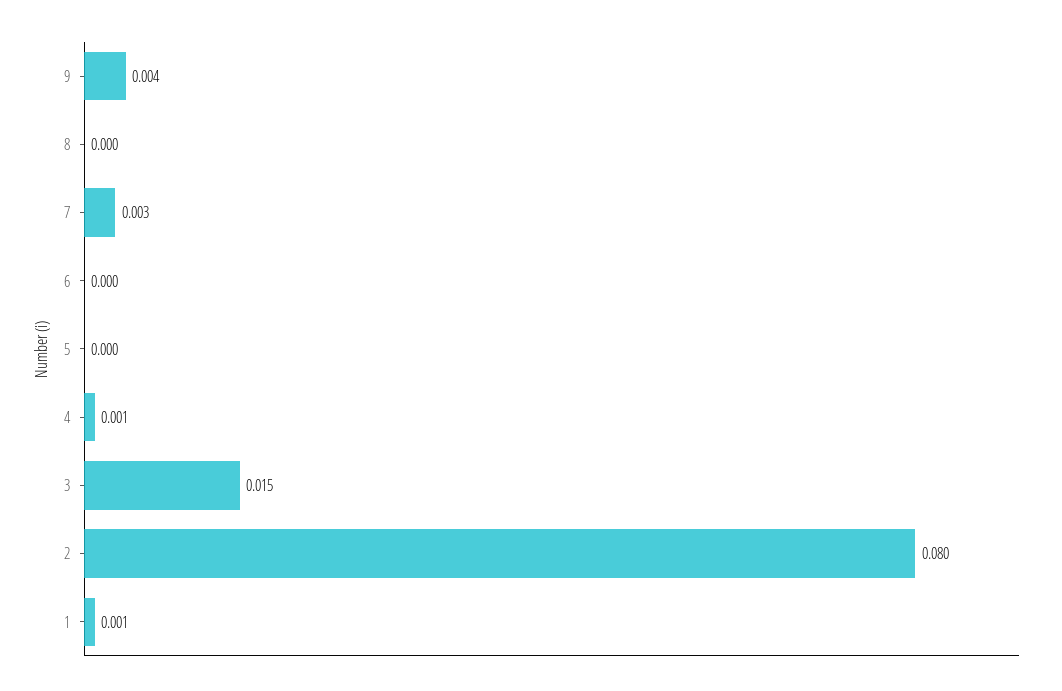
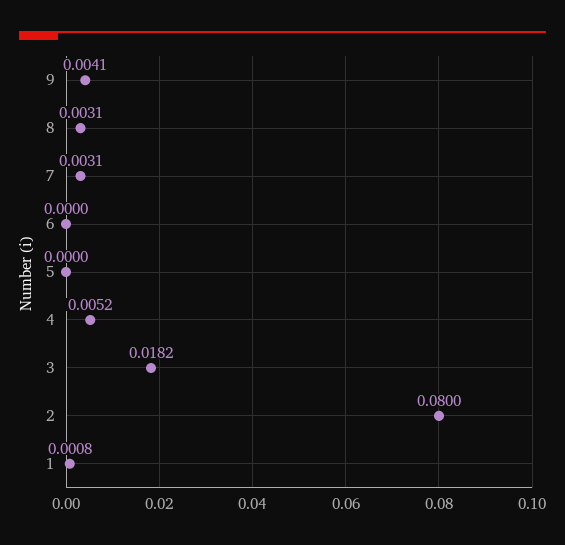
  {
    "9": 0.0041,
-   "8": 0,
+   "8": 0.0031,
    "7": 0.0031,
    "6": 0,
    "5": 0,
-   "4": 0.001,
+   "4": 0.0052,
-   "3": 0.015,
+   "3": 0.0182,
    "2": 0.08,
    "1": 0.0008
  }

